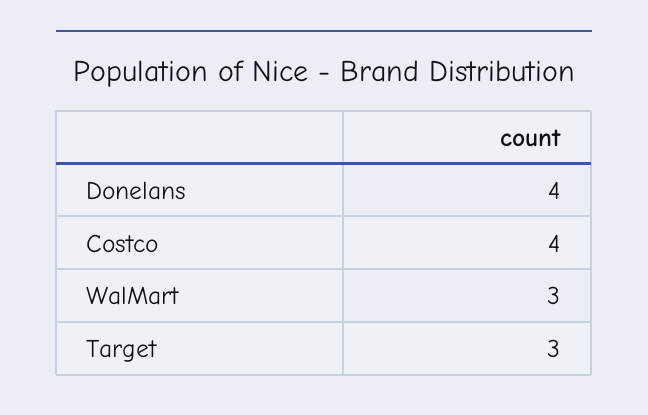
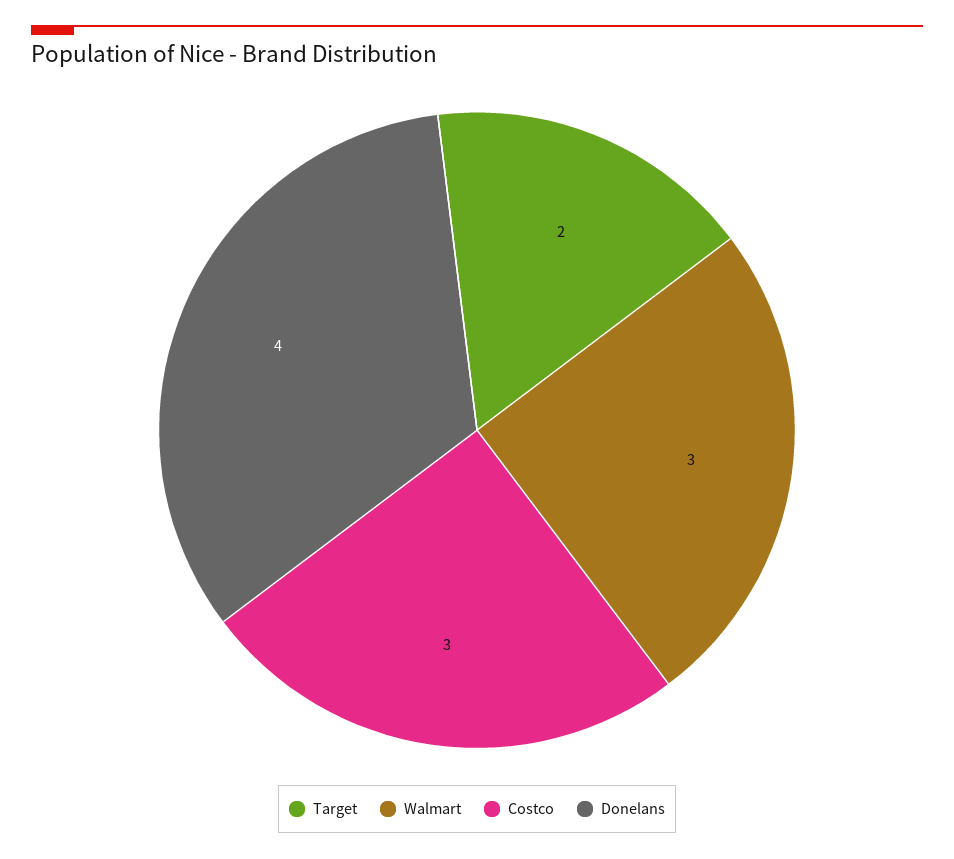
  {
    "Donelans": 4,
-   "Costco": 4,
+   "Costco": 3,
    "WalMart": 3,
-   "Target": 3
+   "Target": 2
  }

